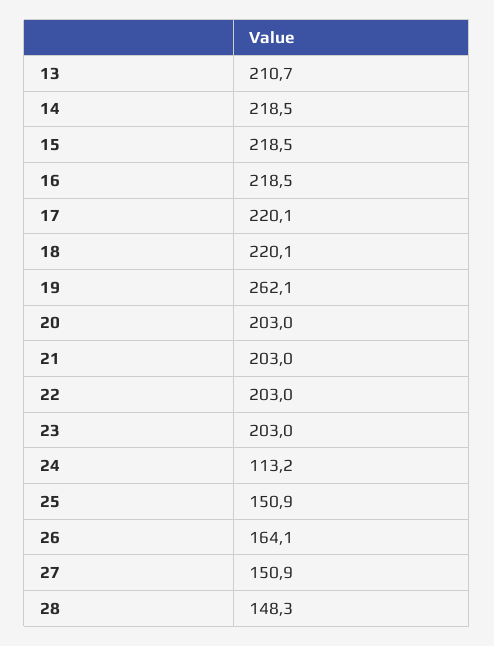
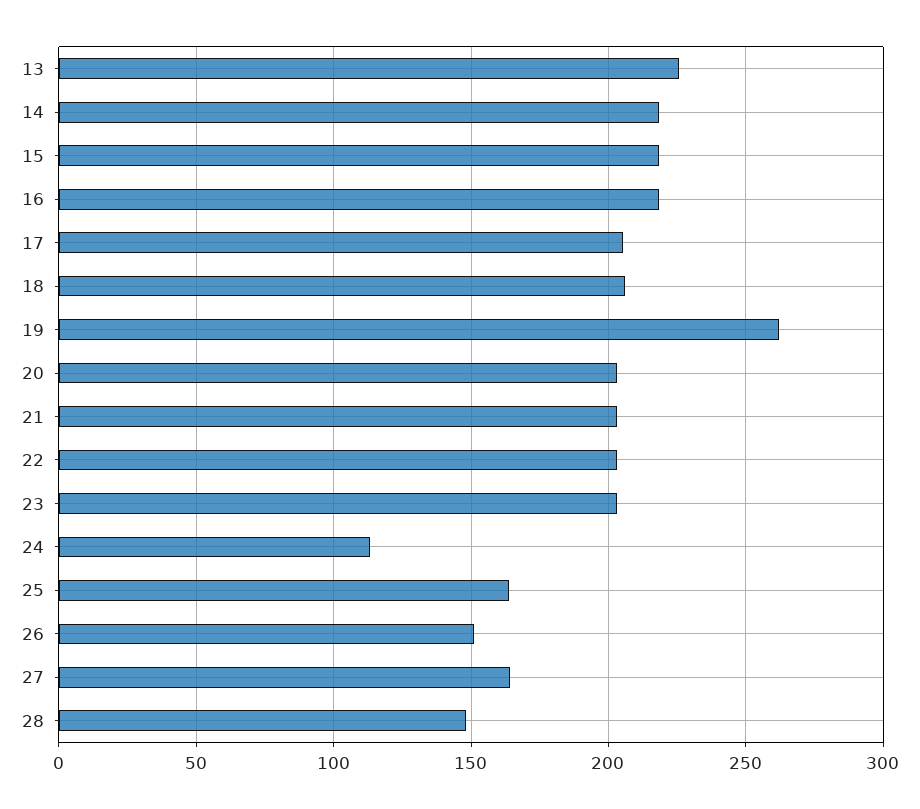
  {
-   "13": 210.7,
+   "13": 225,
    "14": 218.5,
    "15": 218.5,
    "16": 218.5,
-   "17": 220.1,
+   "17": 205,
-   "18": 220.1,
+   "18": 205,
    "19": 262.1,
    "20": 203,
    "21": 203,
    "22": 203,
    "23": 203,
    "24": 113.2,
-   "25": 150.9,
+   "25": 165,
-   "26": 164.1,
+   "26": 150,
-   "27": 150.9,
+   "27": 165,
    "28": 148.3
  }

